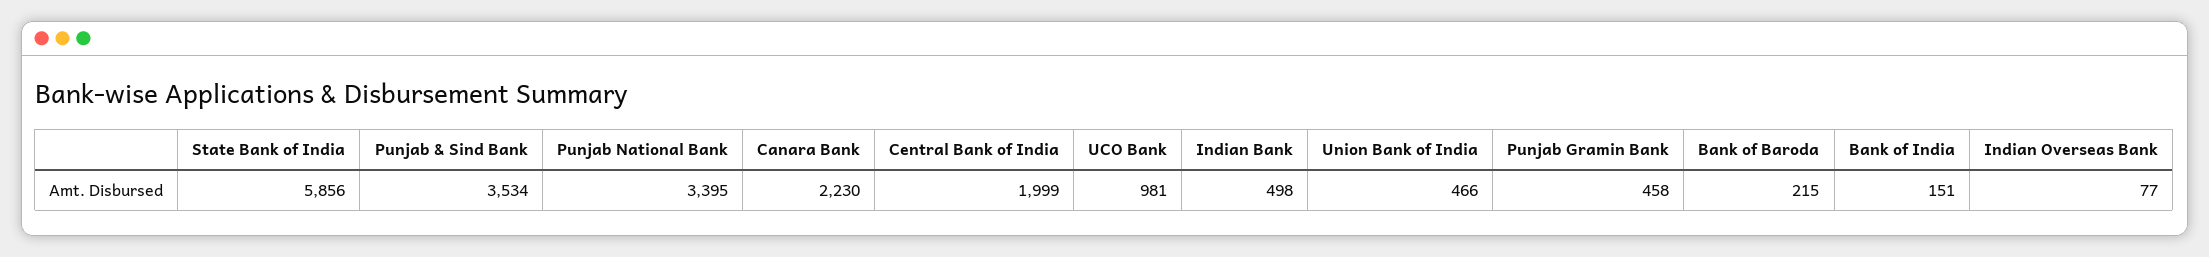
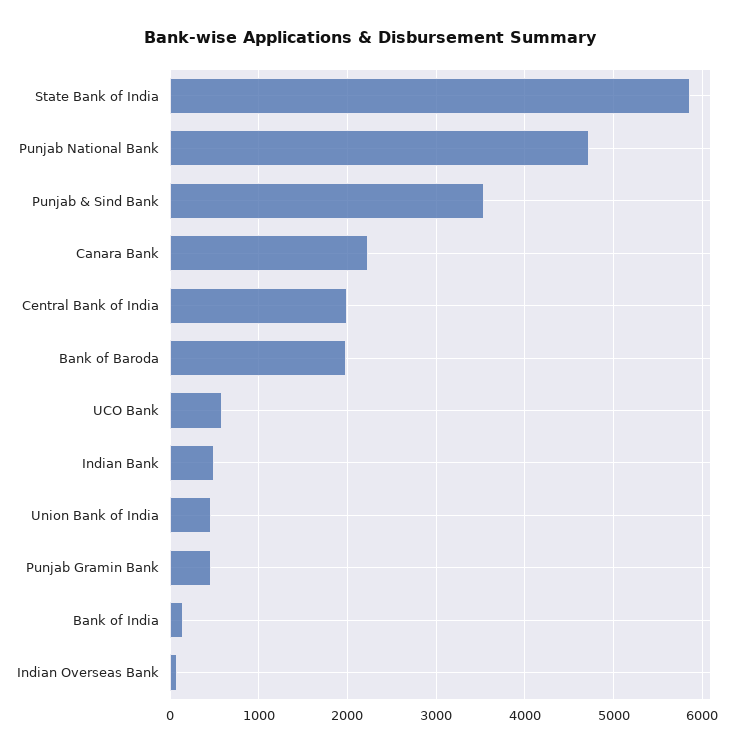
  {
    "State Bank of India": 5856,
    "Punjab & Sind Bank": 3534,
-   "Punjab National Bank": 3395,
+   "Punjab National Bank": 4700,
    "Canara Bank": 2230,
    "Central Bank of India": 1999,
-   "UCO Bank": 981,
+   "UCO Bank": 600,
    "Indian Bank": 498,
    "Union Bank of India": 466,
    "Punjab Gramin Bank": 458,
-   "Bank of Baroda": 215,
+   "Bank of Baroda": 2000,
    "Bank of India": 151,
    "Indian Overseas Bank": 77
  }

